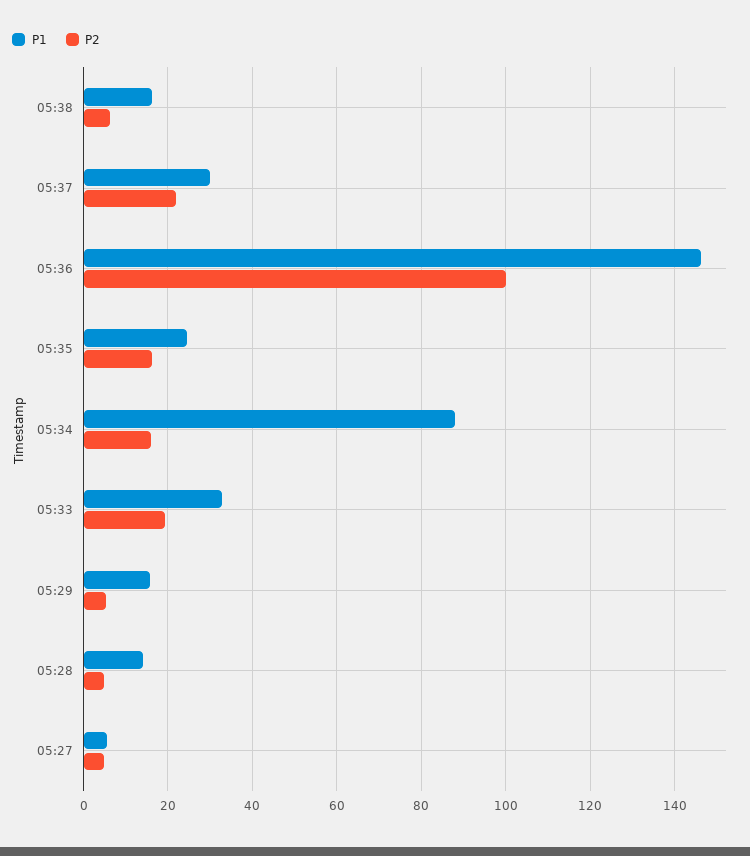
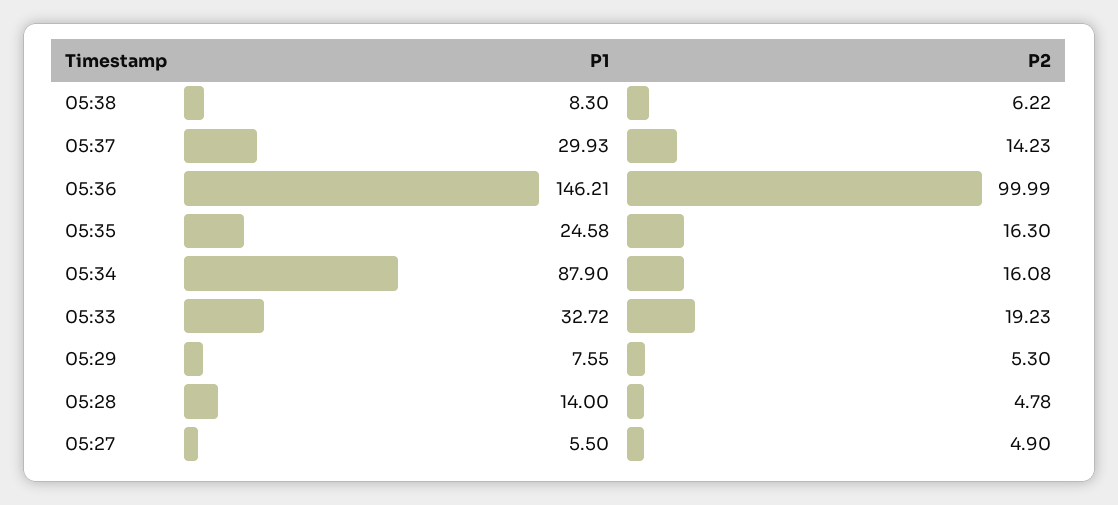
  {
    "P1": {
-     "05:38": 16,
+     "05:38": 8.3,
      "05:37": 29.93,
      "05:36": 146.21,
      "05:35": 24.58,
      "05:34": 87.9,
      "05:33": 32.72,
-     "05:29": 16,
+     "05:29": 7.55,
      "05:28": 14,
      "05:27": 5.5
    },
    "P2": {
      "05:38": 6.22,
-     "05:37": 22,
+     "05:37": 14.23,
      "05:36": 99.99,
      "05:35": 16.3,
      "05:34": 16.08,
      "05:33": 19.23,
      "05:29": 5.3,
      "05:28": 4.78,
      "05:27": 4.9
    }
  }

